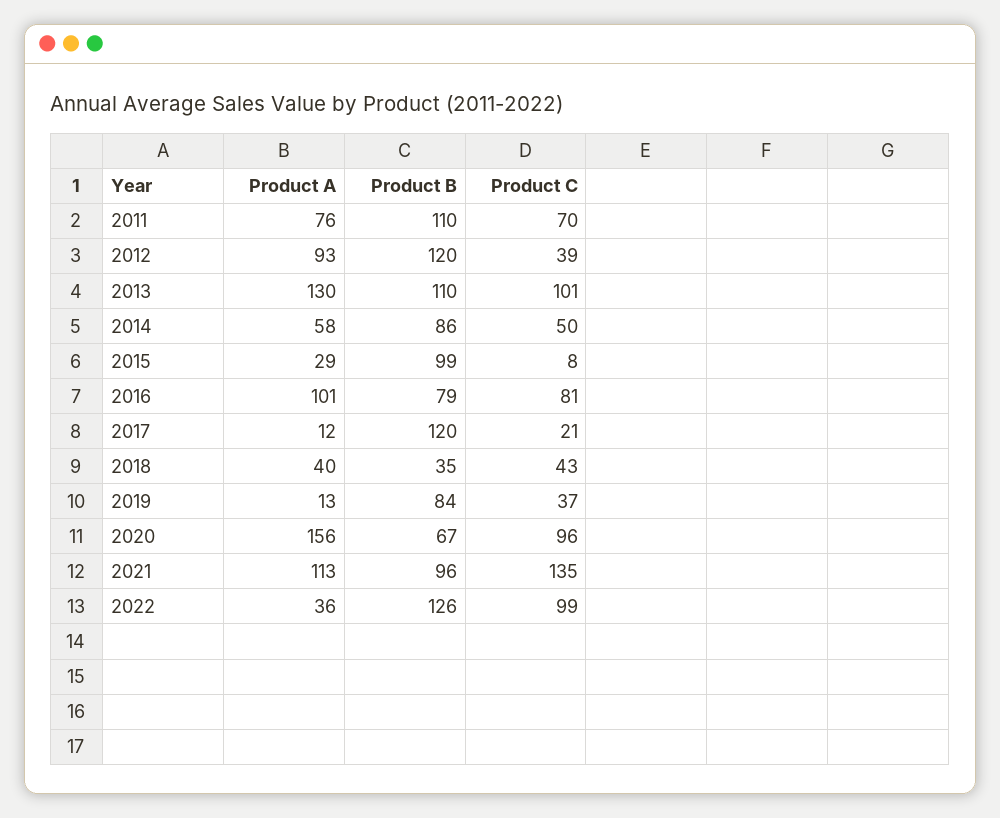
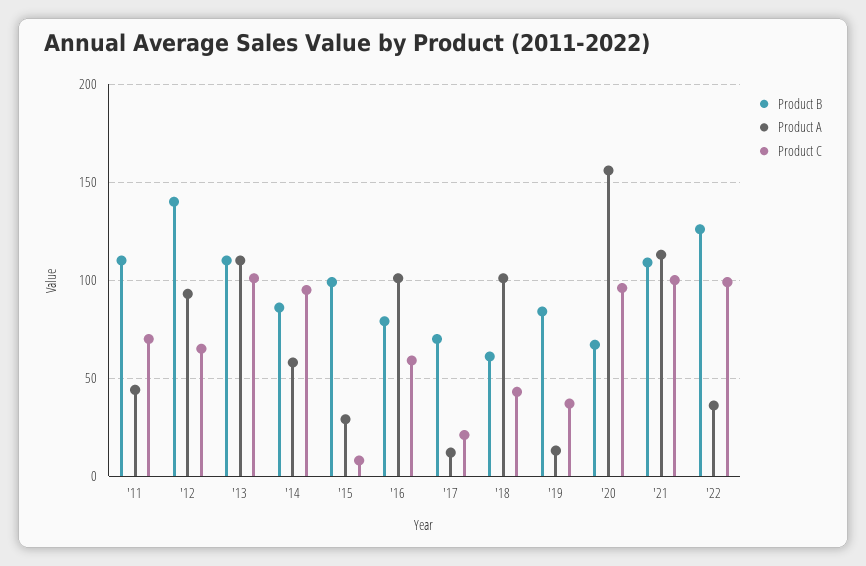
  {
    "Product A": {
-     "2011": 76,
+     "2011": 45,
      "2012": 93,
-     "2013": 130,
+     "2013": 110,
      "2014": 58,
      "2015": 29,
      "2016": 101,
      "2017": 12,
-     "2018": 40,
+     "2018": 100,
      "2019": 13,
      "2020": 156,
      "2021": 113,
      "2022": 36
    },
    "Product B": {
      "2011": 110,
-     "2012": 120,
+     "2012": 140,
      "2013": 110,
      "2014": 86,
      "2015": 99,
      "2016": 79,
-     "2017": 120,
+     "2017": 70,
-     "2018": 35,
+     "2018": 60,
      "2019": 84,
      "2020": 67,
-     "2021": 96,
+     "2021": 110,
      "2022": 126
    },
    "Product C": {
      "2011": 70,
-     "2012": 39,
+     "2012": 65,
      "2013": 101,
-     "2014": 50,
+     "2014": 95,
      "2015": 8,
-     "2016": 81,
+     "2016": 60,
      "2017": 21,
      "2018": 43,
      "2019": 37,
      "2020": 96,
-     "2021": 135,
+     "2021": 100,
      "2022": 99
    }
  }

